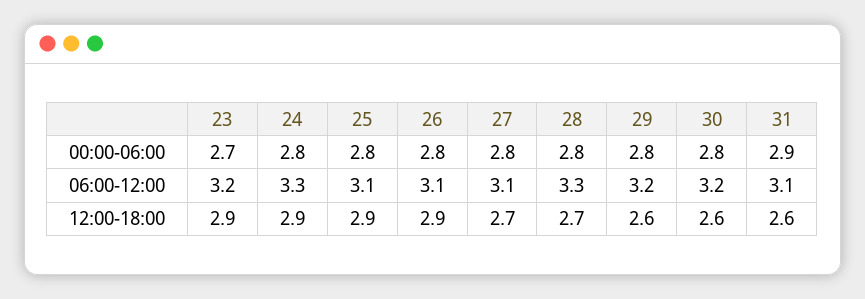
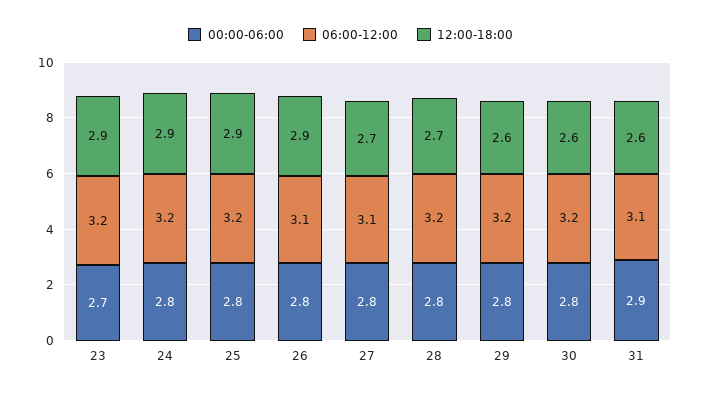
  {
    "00:00-06:00": {
      "23": 2.7,
      "24": 2.8,
      "25": 2.8,
      "26": 2.8,
      "27": 2.8,
      "28": 2.8,
      "29": 2.8,
      "30": 2.8,
      "31": 2.9
    },
    "06:00-12:00": {
      "23": 3.2,
-     "24": 3.3,
+     "24": 3.2,
-     "25": 3.1,
+     "25": 3.2,
      "26": 3.1,
      "27": 3.1,
-     "28": 3.3,
+     "28": 3.2,
      "29": 3.2,
      "30": 3.2,
      "31": 3.1
    },
    "12:00-18:00": {
      "23": 2.9,
      "24": 2.9,
      "25": 2.9,
      "26": 2.9,
      "27": 2.7,
      "28": 2.7,
      "29": 2.6,
      "30": 2.6,
      "31": 2.6
    }
  }

